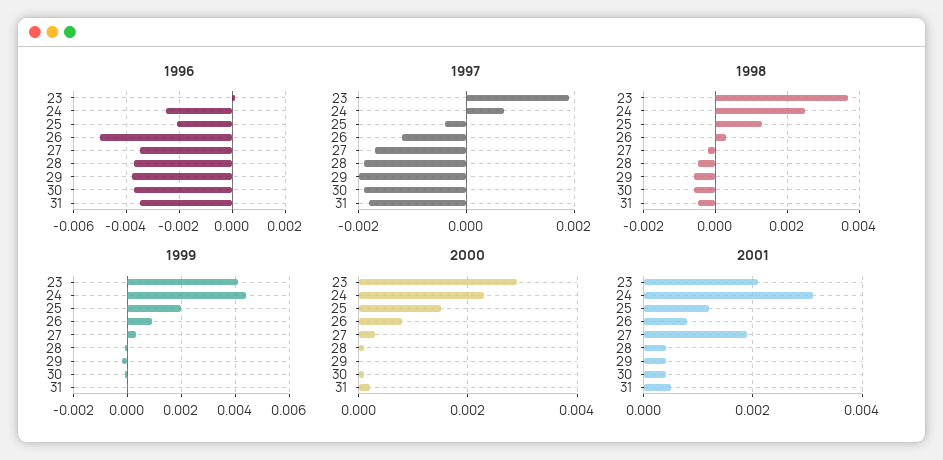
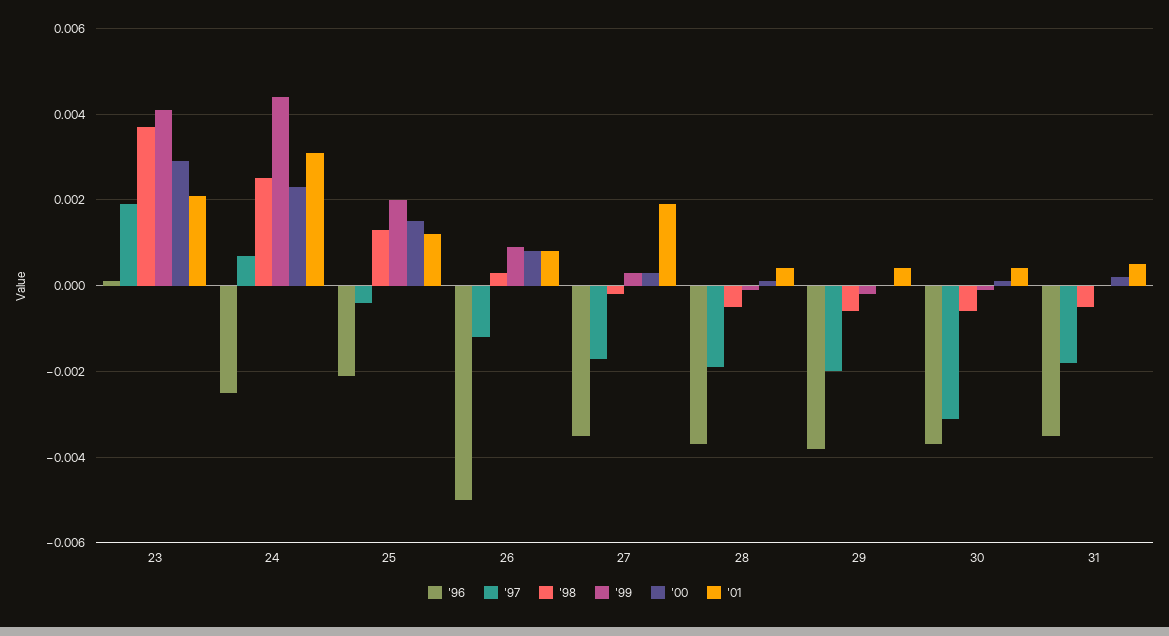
  {
    "1996": {
      "23": 0,
      "24": -0.0025,
      "25": -0.002,
      "26": -0.005,
      "27": -0.0035,
      "28": -0.0035,
      "29": -0.004,
      "30": -0.0035,
      "31": -0.0035
    },
    "1997": {
      "23": 0.002,
      "24": 0.0005,
      "25": -0.0005,
      "26": -0.001,
      "27": -0.0015,
      "28": -0.002,
      "29": -0.002,
-     "30": -0.002,
+     "30": -0.003,
      "31": -0.002
    },
    "1998": {
      "23": 0.0035,
      "24": 0.0025,
      "25": 0.0015,
      "26": 0.0005,
      "27": 0,
      "28": -0.0005,
      "29": -0.0005,
      "30": -0.0005,
      "31": -0.0005
    },
    "1999": {
      "23": 0.004,
      "24": 0.0045,
      "25": 0.002,
      "26": 0.001,
      "27": 0.0005,
      "28": 0,
      "29": 0,
      "30": 0,
      "31": 0
    },
    "2000": {
      "23": 0.003,
      "24": 0.0025,
      "25": 0.0015,
      "26": 0.001,
      "27": 0.0005,
      "28": 0,
      "29": 0,
      "30": 0,
      "31": 0
    },
    "2001": {
      "23": 0.002,
      "24": 0.003,
      "25": 0.001,
      "26": 0.001,
      "27": 0.002,
      "28": 0.0005,
      "29": 0.0005,
      "30": 0.0005,
      "31": 0.0005
    }
  }

